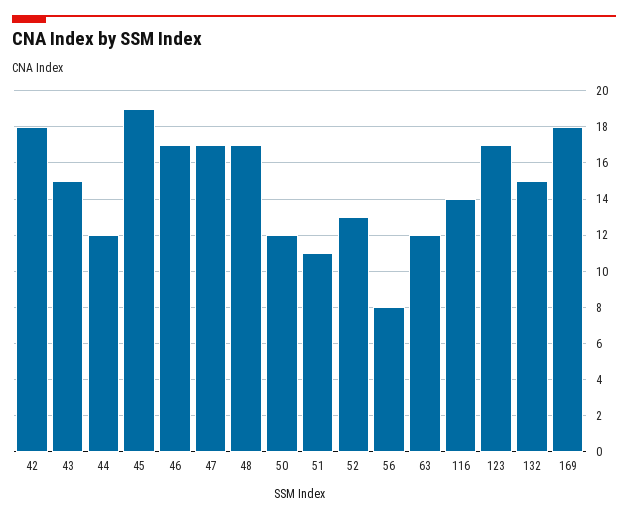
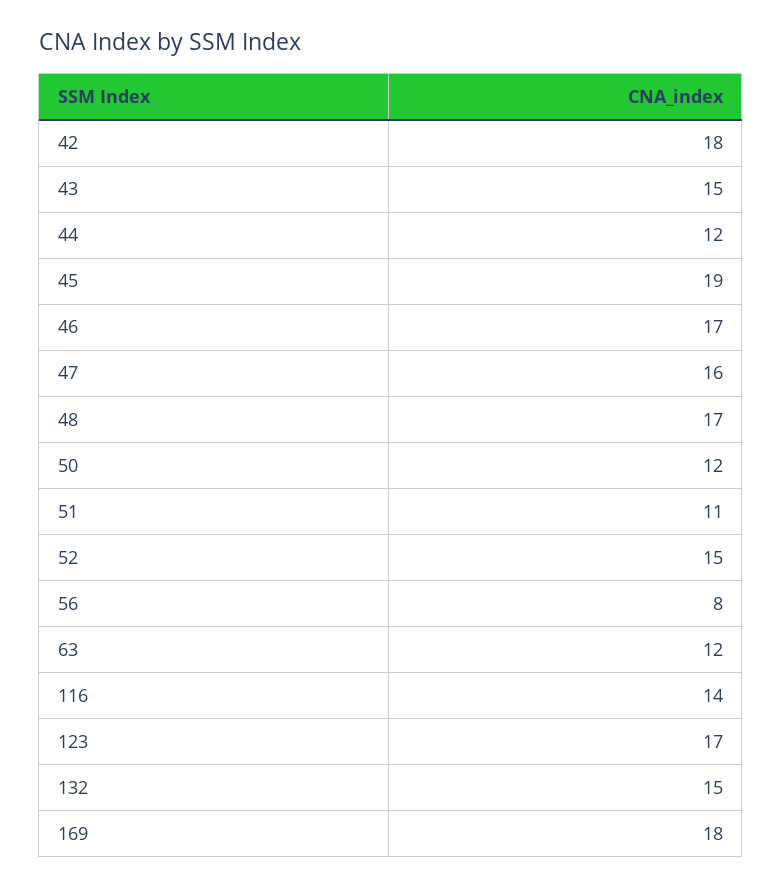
  {
    "42": 18,
    "43": 15,
    "44": 12,
    "45": 19,
    "46": 17,
-   "47": 17,
+   "47": 16,
    "48": 17,
    "50": 12,
    "51": 11,
-   "52": 13,
+   "52": 15,
    "56": 8,
    "63": 12,
    "116": 14,
    "123": 17,
    "132": 15,
    "169": 18
  }

